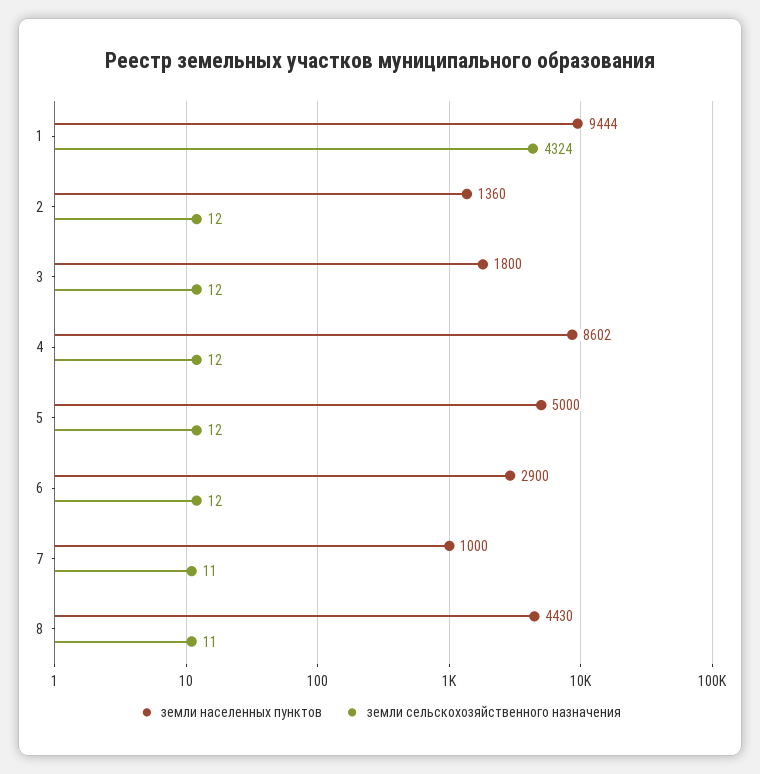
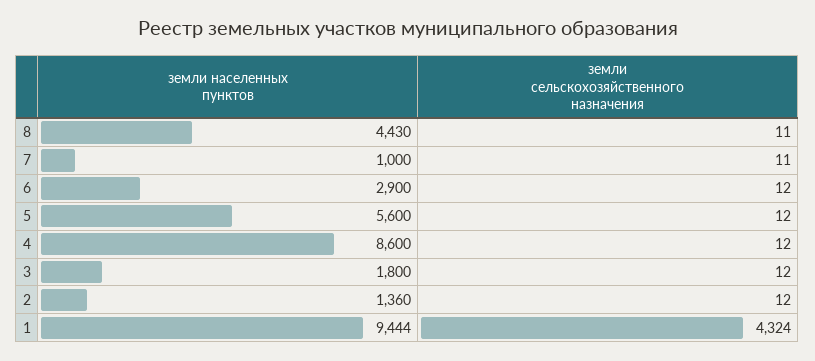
  {
    "земли населенных пунктов": {
      "1": 9444,
      "2": 1360,
      "3": 1800,
-     "4": 8602,
+     "4": 8600,
-     "5": 5000,
+     "5": 5600,
      "6": 2900,
      "7": 1000,
      "8": 4430
    },
    "земли сельскохозяйственного назначения": {
      "1": 4324,
      "2": 12,
      "3": 12,
      "4": 12,
      "5": 12,
      "6": 12,
      "7": 11,
      "8": 11
    }
  }

